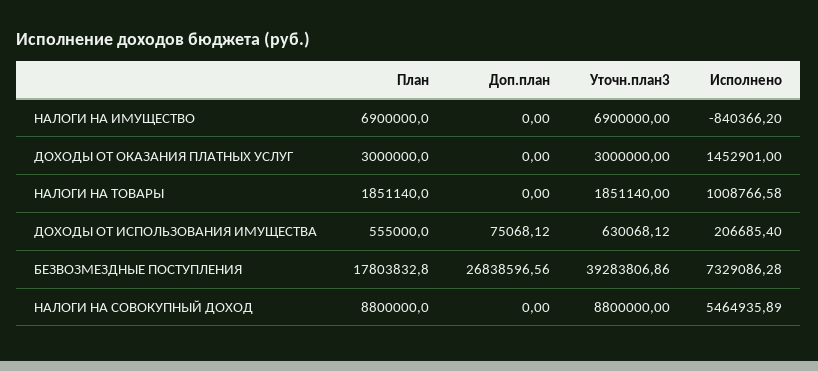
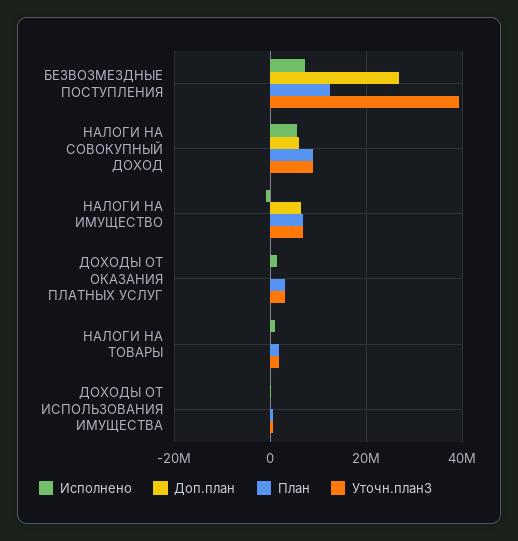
  {
    "План": {
      "НАЛОГИ НА ИМУЩЕСТВО": 6900000,
      "ДОХОДЫ ОТ ОКАЗАНИЯ ПЛАТНЫХ УСЛУГ": 3000000,
      "НАЛОГИ НА ТОВАРЫ": 1851140,
      "ДОХОДЫ ОТ ИСПОЛЬЗОВАНИЯ ИМУЩЕСТВА": 555000,
-     "БЕЗВОЗМЕЗДНЫЕ ПОСТУПЛЕНИЯ": 17803832.8,
+     "БЕЗВОЗМЕЗДНЫЕ ПОСТУПЛЕНИЯ": 12000000,
      "НАЛОГИ НА СОВОКУПНЫЙ ДОХОД": 8800000
    },
    "Доп.план": {
-     "НАЛОГИ НА ИМУЩЕСТВО": 0,
+     "НАЛОГИ НА ИМУЩЕСТВО": 6000000,
      "ДОХОДЫ ОТ ОКАЗАНИЯ ПЛАТНЫХ УСЛУГ": 0,
      "НАЛОГИ НА ТОВАРЫ": 0,
      "ДОХОДЫ ОТ ИСПОЛЬЗОВАНИЯ ИМУЩЕСТВА": 75068.12,
      "БЕЗВОЗМЕЗДНЫЕ ПОСТУПЛЕНИЯ": 26838596.56,
-     "НАЛОГИ НА СОВОКУПНЫЙ ДОХОД": 0
+     "НАЛОГИ НА СОВОКУПНЫЙ ДОХОД": 6000000
    },
    "Уточн.план3": {
      "НАЛОГИ НА ИМУЩЕСТВО": 6900000,
      "ДОХОДЫ ОТ ОКАЗАНИЯ ПЛАТНЫХ УСЛУГ": 3000000,
      "НАЛОГИ НА ТОВАРЫ": 1851140,
      "ДОХОДЫ ОТ ИСПОЛЬЗОВАНИЯ ИМУЩЕСТВА": 630068.12,
      "БЕЗВОЗМЕЗДНЫЕ ПОСТУПЛЕНИЯ": 39283806.86,
      "НАЛОГИ НА СОВОКУПНЫЙ ДОХОД": 8800000
    },
    "Исполнено": {
      "НАЛОГИ НА ИМУЩЕСТВО": -840366.2,
      "ДОХОДЫ ОТ ОКАЗАНИЯ ПЛАТНЫХ УСЛУГ": 1452901,
      "НАЛОГИ НА ТОВАРЫ": 1008766.58,
      "ДОХОДЫ ОТ ИСПОЛЬЗОВАНИЯ ИМУЩЕСТВА": 206685.4,
      "БЕЗВОЗМЕЗДНЫЕ ПОСТУПЛЕНИЯ": 7329086.28,
      "НАЛОГИ НА СОВОКУПНЫЙ ДОХОД": 5464935.89
    }
  }

